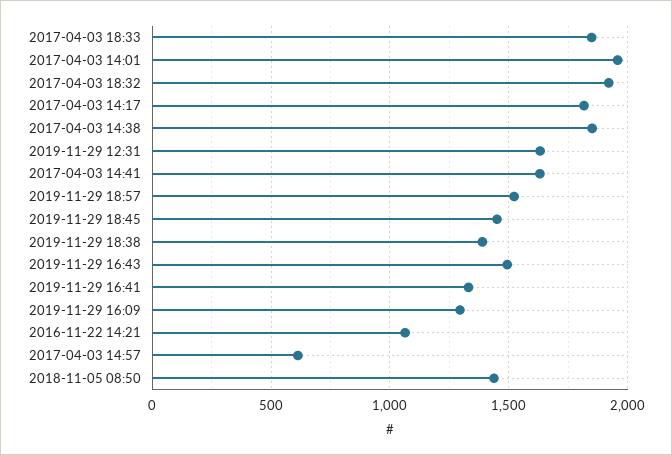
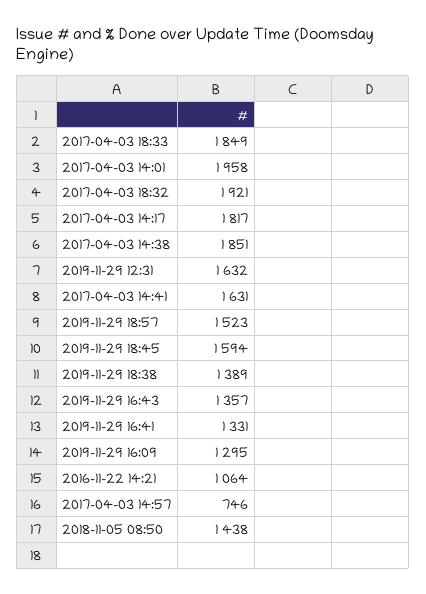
  {
    "2017-04-03 18:33": 1849,
    "2017-04-03 14:01": 1958,
    "2017-04-03 18:32": 1921,
    "2017-04-03 14:17": 1817,
    "2017-04-03 14:38": 1851,
    "2019-11-29 12:31": 1632,
    "2017-04-03 14:41": 1631,
    "2019-11-29 18:57": 1523,
-   "2019-11-29 18:45": 1450,
+   "2019-11-29 18:45": 1594,
    "2019-11-29 18:38": 1389,
-   "2019-11-29 16:43": 1500,
+   "2019-11-29 16:43": 1357,
    "2019-11-29 16:41": 1331,
    "2019-11-29 16:09": 1295,
    "2016-11-22 14:21": 1064,
-   "2017-04-03 14:57": 600,
+   "2017-04-03 14:57": 746,
    "2018-11-05 08:50": 1438
  }

